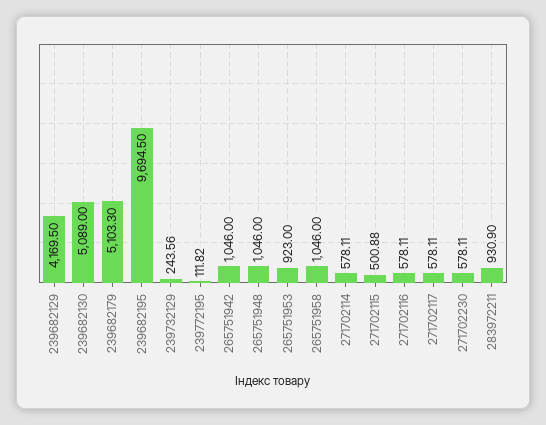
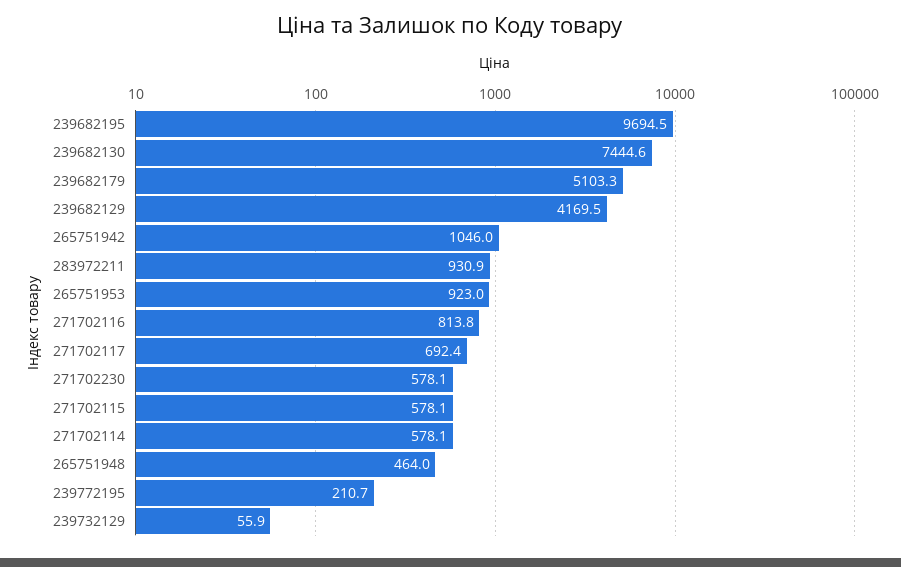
  {
    "239682129": 4169.5,
-   "239682130": 5089,
+   "239682130": 7444.6,
    "239682179": 5103.3,
    "239682195": 9694.5,
-   "239732129": 243.56,
+   "239732129": 55.9,
-   "239772195": 111.82,
+   "239772195": 210.7,
    "265751942": 1046,
-   "265751948": 1046,
+   "265751948": 464,
    "265751953": 923,
-   "265751958": 1046,
    "271702114": 578.11,
-   "271702115": 500.88,
+   "271702115": 578.1,
-   "271702116": 578.11,
+   "271702116": 813.8,
-   "271702117": 578.11,
+   "271702117": 692.4,
    "271702230": 578.11,
    "283972211": 930.9
  }

